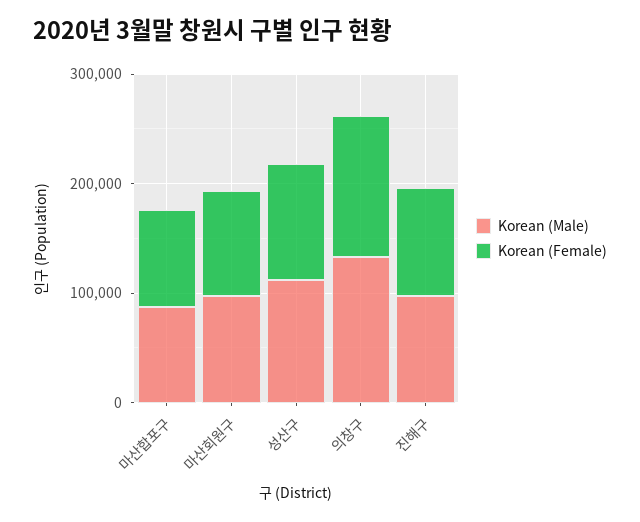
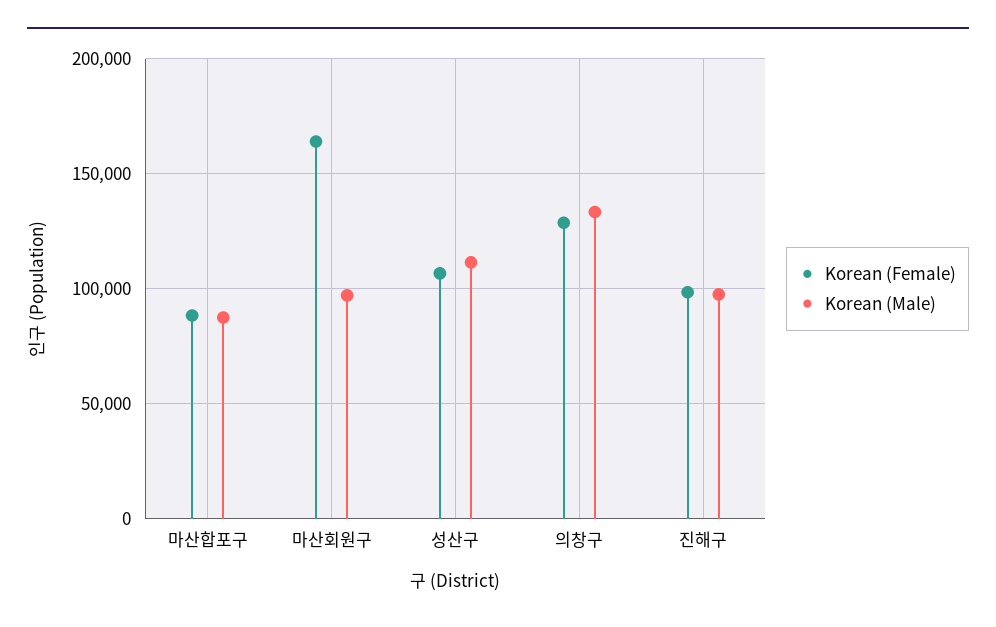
  {
    "Korean (Male)": {
      "마산합포구": 90000,
      "마산회원구": 95000,
      "성산구": 110000,
      "의창구": 135000,
      "진해구": 100000
    },
    "Korean (Female)": {
      "마산합포구": 90000,
-     "마산회원구": 100000,
+     "마산회원구": 165000,
      "성산구": 105000,
      "의창구": 130000,
      "진해구": 100000
    }
  }

